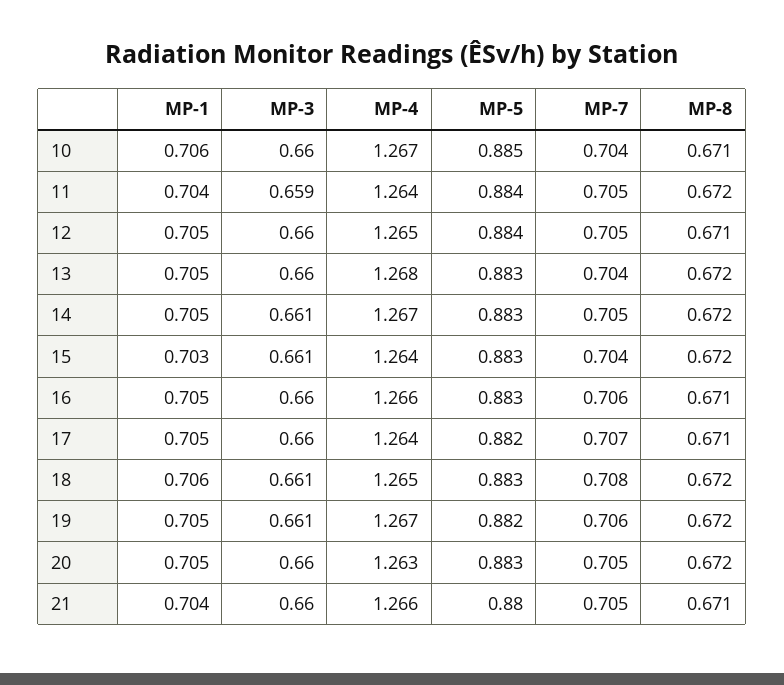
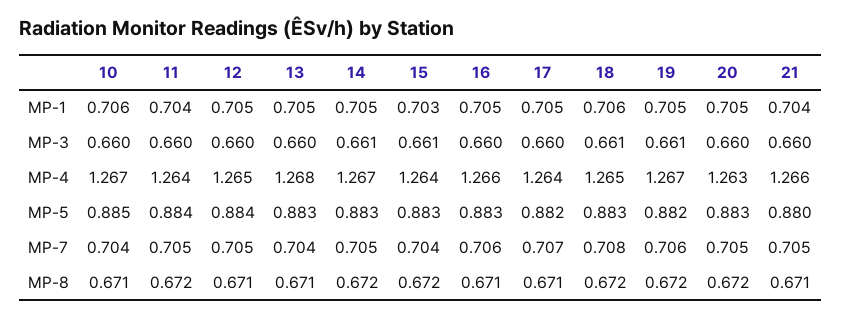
  {
    "MP-1": {
      "10": 0.706,
      "11": 0.704,
      "12": 0.705,
      "13": 0.705,
      "14": 0.705,
      "15": 0.703,
      "16": 0.705,
      "17": 0.705,
      "18": 0.706,
      "19": 0.705,
      "20": 0.705,
      "21": 0.704
    },
    "MP-3": {
      "10": 0.66,
-     "11": 0.659,
+     "11": 0.66,
      "12": 0.66,
      "13": 0.66,
      "14": 0.661,
      "15": 0.661,
      "16": 0.66,
      "17": 0.66,
      "18": 0.661,
      "19": 0.661,
      "20": 0.66,
      "21": 0.66
    },
    "MP-4": {
      "10": 1.267,
      "11": 1.264,
      "12": 1.265,
      "13": 1.268,
      "14": 1.267,
      "15": 1.264,
      "16": 1.266,
      "17": 1.264,
      "18": 1.265,
      "19": 1.267,
      "20": 1.263,
      "21": 1.266
    },
    "MP-5": {
      "10": 0.885,
      "11": 0.884,
      "12": 0.884,
      "13": 0.883,
      "14": 0.883,
      "15": 0.883,
      "16": 0.883,
      "17": 0.882,
      "18": 0.883,
      "19": 0.882,
      "20": 0.883,
      "21": 0.88
    },
    "MP-7": {
      "10": 0.704,
      "11": 0.705,
      "12": 0.705,
      "13": 0.704,
      "14": 0.705,
      "15": 0.704,
      "16": 0.706,
      "17": 0.707,
      "18": 0.708,
      "19": 0.706,
      "20": 0.705,
      "21": 0.705
    },
    "MP-8": {
      "10": 0.671,
      "11": 0.672,
      "12": 0.671,
-     "13": 0.672,
+     "13": 0.671,
      "14": 0.672,
      "15": 0.672,
      "16": 0.671,
      "17": 0.671,
      "18": 0.672,
      "19": 0.672,
      "20": 0.672,
      "21": 0.671
    }
  }

